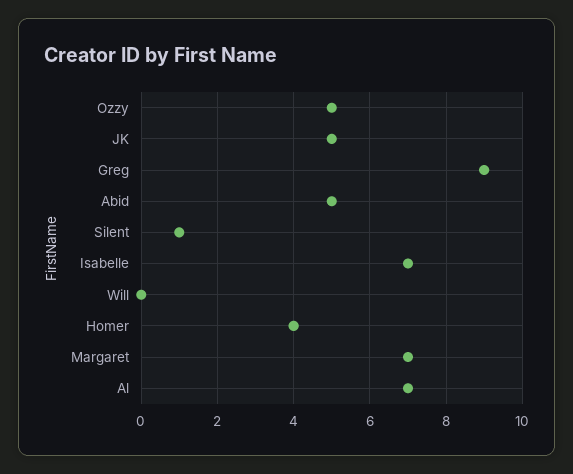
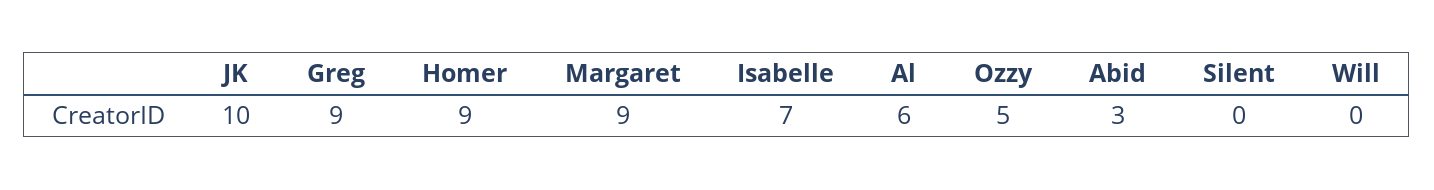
  {
    "Ozzy": 5,
-   "JK": 5,
+   "JK": 10,
    "Greg": 9,
-   "Abid": 5,
+   "Abid": 3,
-   "Silent": 1,
+   "Silent": 0,
    "Isabelle": 7,
    "Will": 0,
-   "Homer": 4,
+   "Homer": 9,
-   "Margaret": 7,
+   "Margaret": 9,
-   "Al": 7
+   "Al": 6
  }

